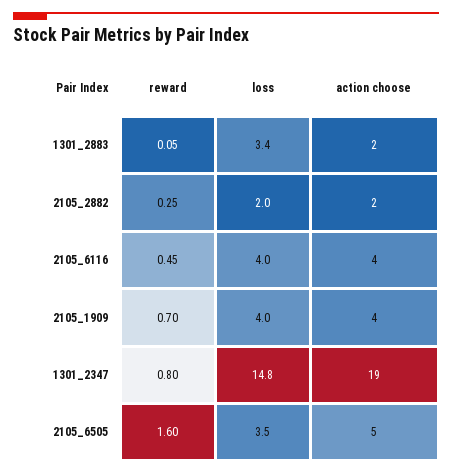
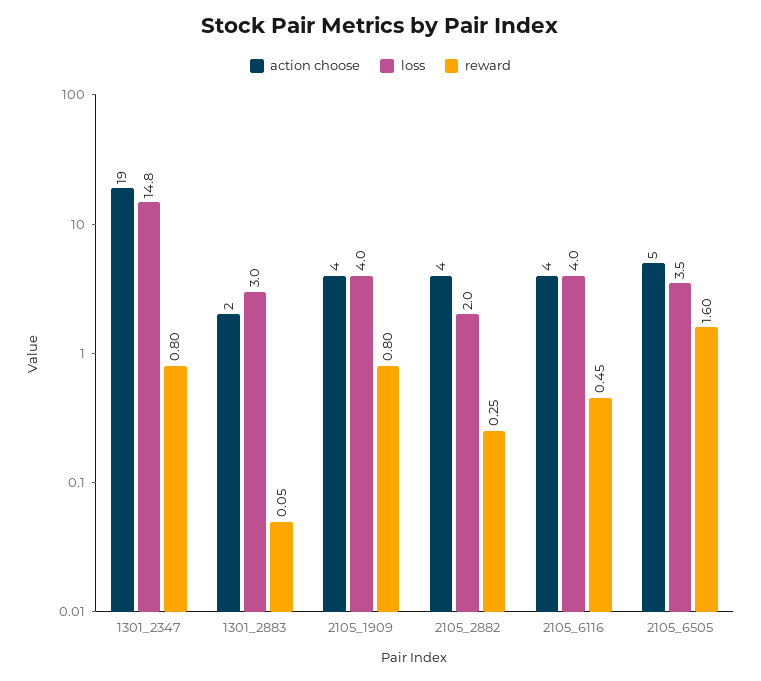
  {
    "reward": {
      "1301_2883": 0.05,
      "2105_2882": 0.25,
      "2105_6116": 0.45,
-     "2105_1909": 0.7,
+     "2105_1909": 0.8,
      "1301_2347": 0.8,
      "2105_6505": 1.6
    },
    "loss": {
-     "1301_2883": 3.4,
+     "1301_2883": 3,
      "2105_2882": 2,
      "2105_6116": 4,
      "2105_1909": 4,
      "1301_2347": 14.8,
      "2105_6505": 3.5
    },
    "action choose": {
      "1301_2883": 2,
-     "2105_2882": 2,
+     "2105_2882": 4,
      "2105_6116": 4,
      "2105_1909": 4,
      "1301_2347": 19,
      "2105_6505": 5
    }
  }

